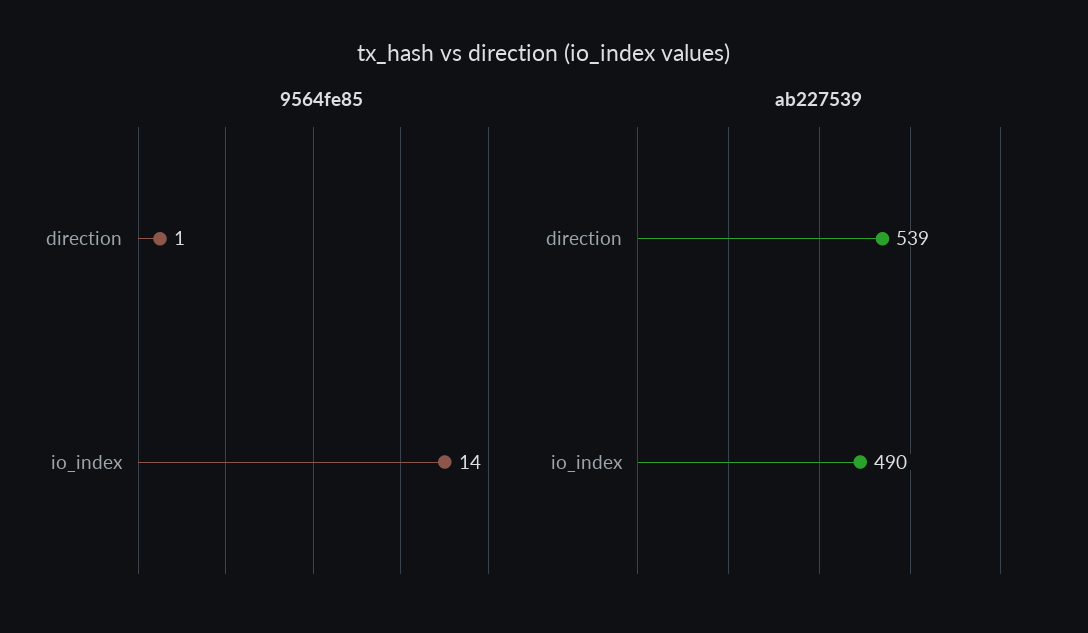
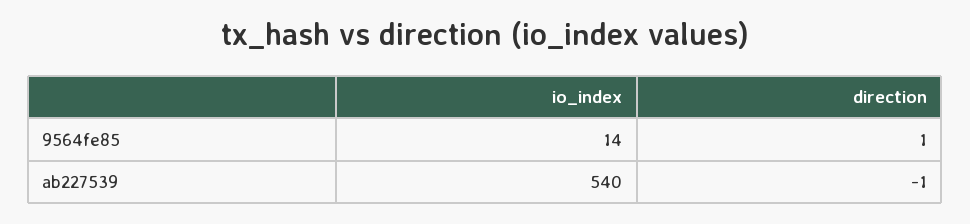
  {
    "9564fe85": {
      "direction": 1,
      "io_index": 14
    },
    "ab227539": {
-     "direction": 539,
+     "direction": -1,
-     "io_index": 490
+     "io_index": 540
    }
  }

